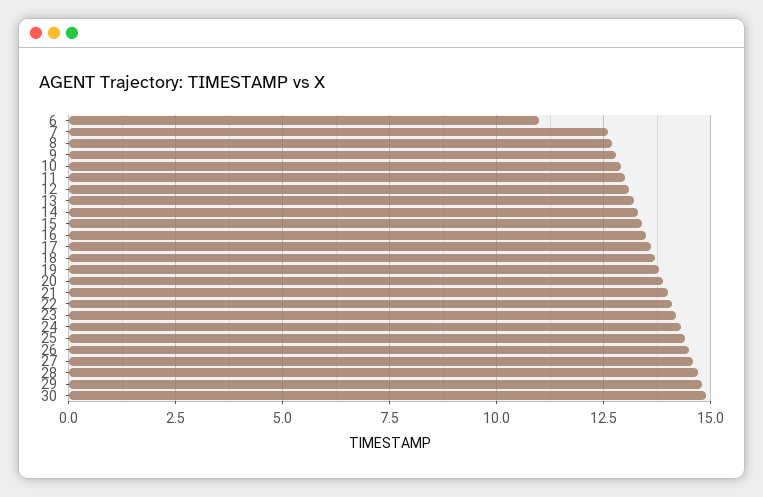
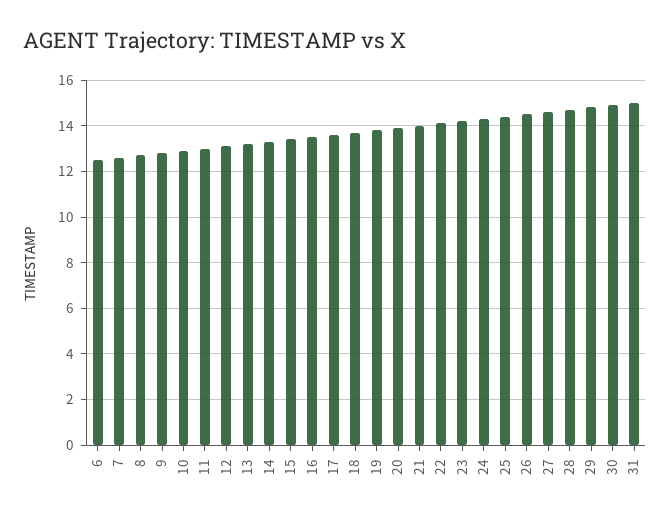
  {
-   "6": 11,
+   "6": 12.5,
    "7": 12.5,
    "8": 12.5,
    "9": 13,
    "10": 13,
    "11": 13,
    "12": 13,
    "13": 13,
    "14": 13.5,
    "15": 13.5,
    "16": 13.5,
    "17": 13.5,
    "18": 13.5,
    "19": 14,
    "20": 14,
    "21": 14,
    "22": 14,
    "23": 14,
    "24": 14.5,
    "25": 14.5,
    "26": 14.5,
    "27": 14.5,
    "28": 14.5,
    "29": 15,
-   "30": 15
+   "30": 15,
+   "31": 15
  }

